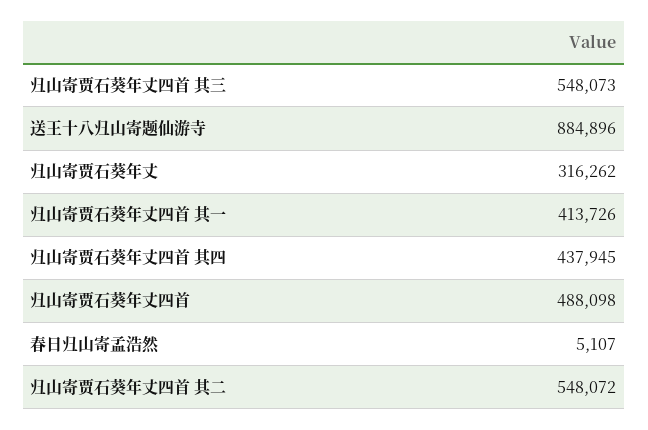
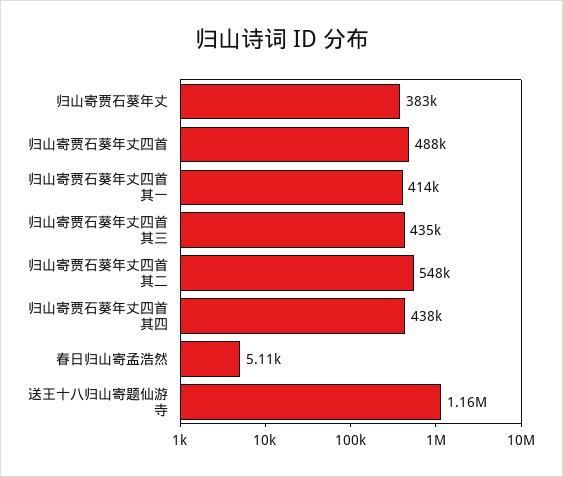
  {
-   "归山寄贾石葵年丈四首 其三": 548073,
+   "归山寄贾石葵年丈四首 其三": 435000,
-   "送王十八归山寄题仙游寺": 884896,
+   "送王十八归山寄题仙游寺": 1160000,
-   "归山寄贾石葵年丈": 316262,
+   "归山寄贾石葵年丈": 383000,
    "归山寄贾石葵年丈四首 其一": 413726,
    "归山寄贾石葵年丈四首 其四": 437945,
    "归山寄贾石葵年丈四首": 488098,
    "春日归山寄孟浩然": 5107,
    "归山寄贾石葵年丈四首 其二": 548072
  }

